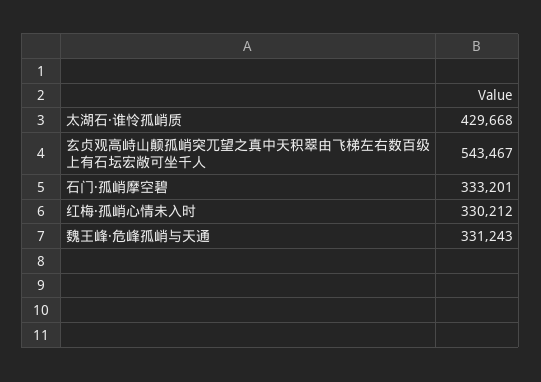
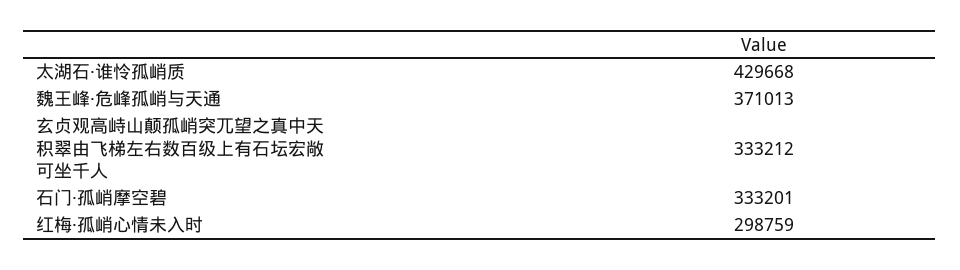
  {
    "太湖石·谁怜孤峭质": 429668,
-   "玄贞观高峙山颠孤峭突兀望之真中天积翠由飞梯左右数百级上有石坛宏敞可坐千人": 543467,
+   "玄贞观高峙山颠孤峭突兀望之真中天积翠由飞梯左右数百级上有石坛宏敞可坐千人": 333212,
    "石门·孤峭摩空碧": 333201,
-   "红梅·孤峭心情未入时": 330212,
+   "红梅·孤峭心情未入时": 298759,
-   "魏王峰·危峰孤峭与天通": 331243
+   "魏王峰·危峰孤峭与天通": 371013
  }

